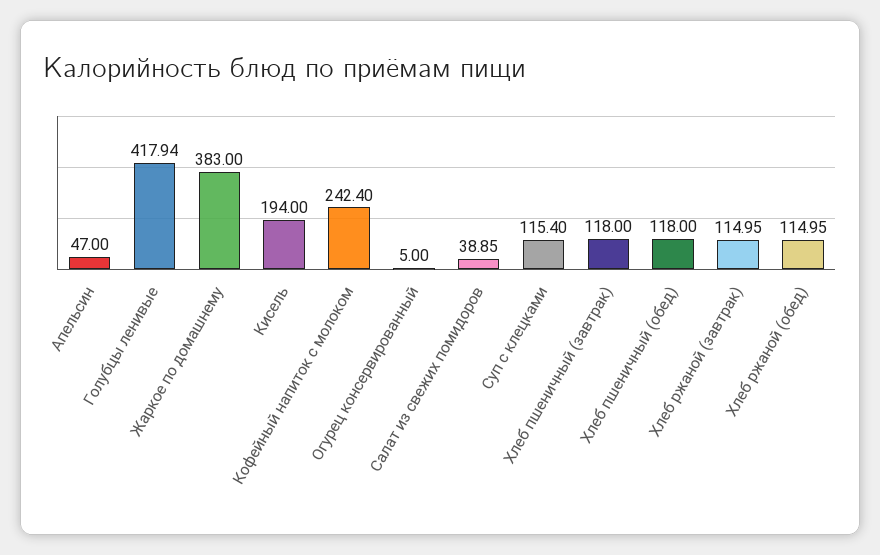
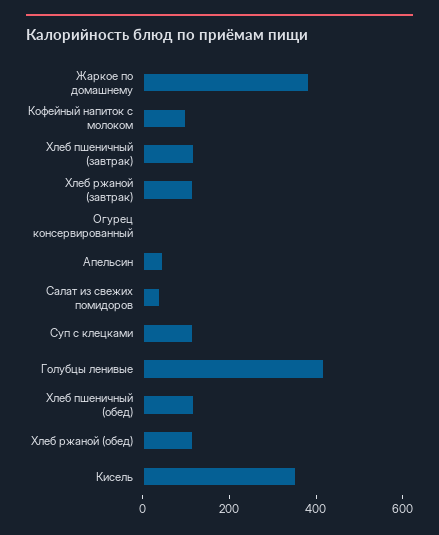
  {
    "Апельсин": 47,
    "Голубцы ленивые": 417.94,
    "Жаркое по домашнему": 383,
-   "Кисель": 194,
+   "Кисель": 350,
-   "Кофейный напиток с молоком": 242.4,
+   "Кофейный напиток с молоком": 100,
    "Огурец консервированный": 5,
    "Салат из свежих помидоров": 38.85,
    "Суп с клецками": 115.4,
    "Хлеб пшеничный (завтрак)": 118,
    "Хлеб пшеничный (обед)": 118,
    "Хлеб ржаной (завтрак)": 114.95,
    "Хлеб ржаной (обед)": 114.95
  }

